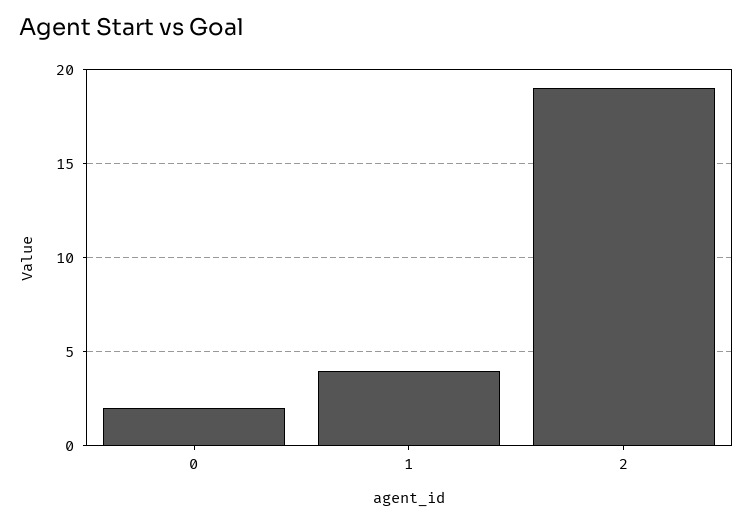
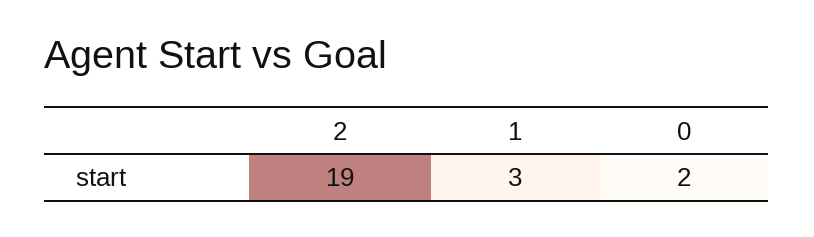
  {
    "0": 2,
-   "1": 4,
+   "1": 3,
    "2": 19
  }

